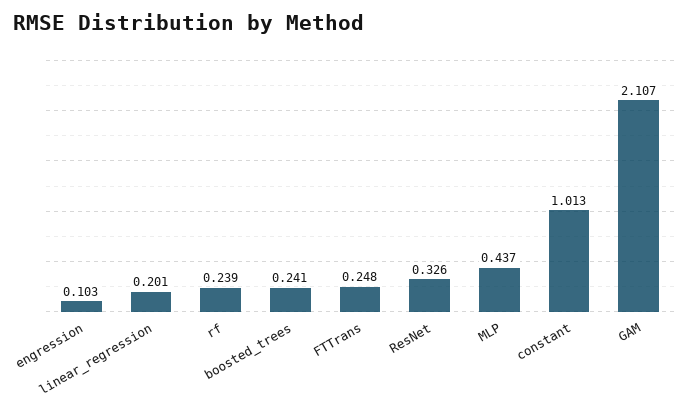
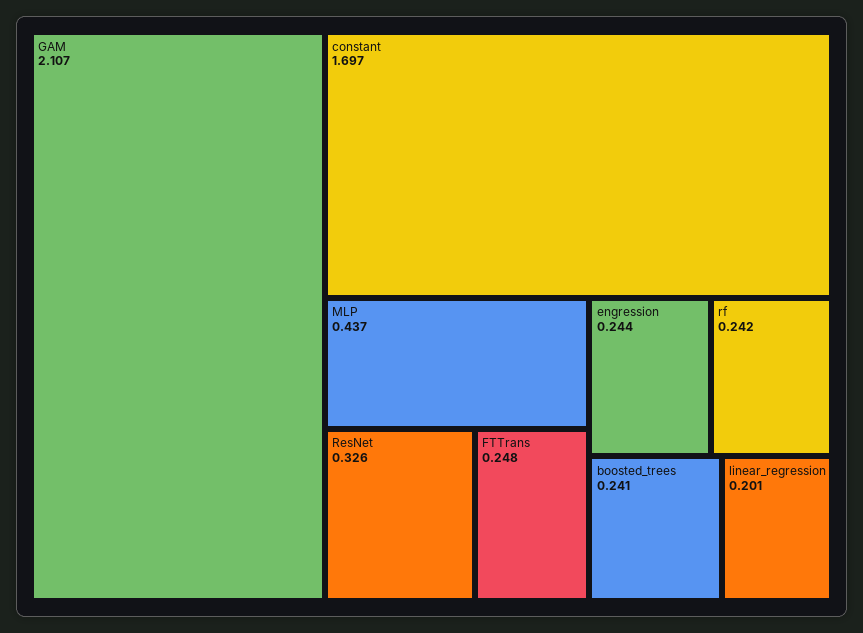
  {
-   "engression": 0.103,
+   "engression": 0.244,
    "linear_regression": 0.201,
-   "rf": 0.239,
+   "rf": 0.242,
    "boosted_trees": 0.241,
    "FTTrans": 0.248,
    "ResNet": 0.326,
    "MLP": 0.437,
-   "constant": 1.013,
+   "constant": 1.697,
    "GAM": 2.107
  }

